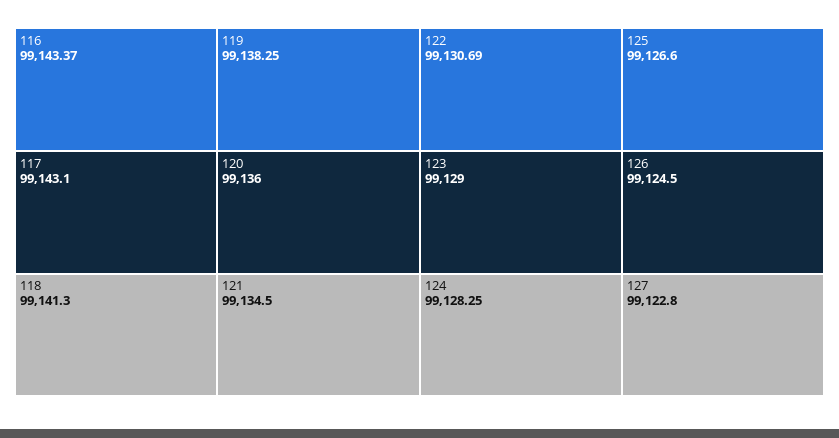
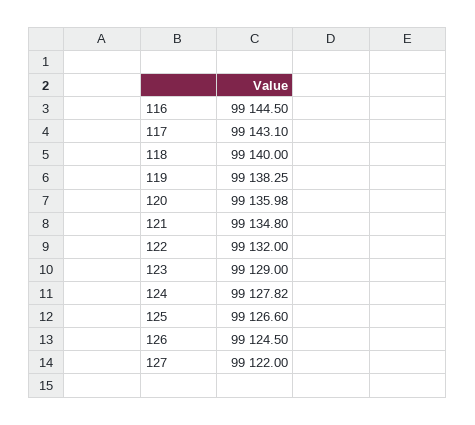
  {
-   "116": 99143.37,
+   "116": 99144.5,
    "117": 99143.1,
-   "118": 99141.3,
+   "118": 99140,
    "119": 99138.25,
-   "120": 99136,
+   "120": 99135.98,
-   "121": 99134.5,
+   "121": 99134.8,
-   "122": 99130.69,
+   "122": 99132,
    "123": 99129,
-   "124": 99128.25,
+   "124": 99127.82,
    "125": 99126.6,
    "126": 99124.5,
-   "127": 99122.8
+   "127": 99122
  }

